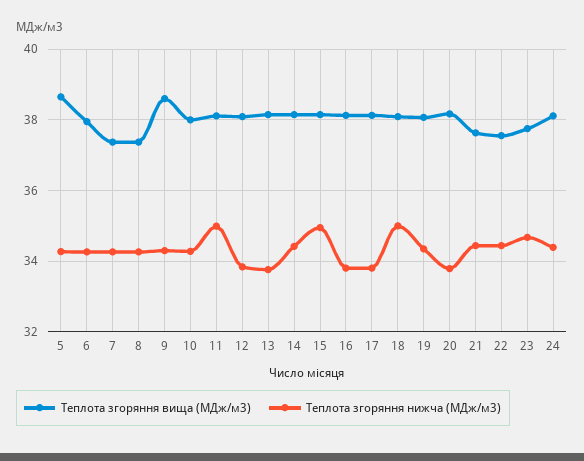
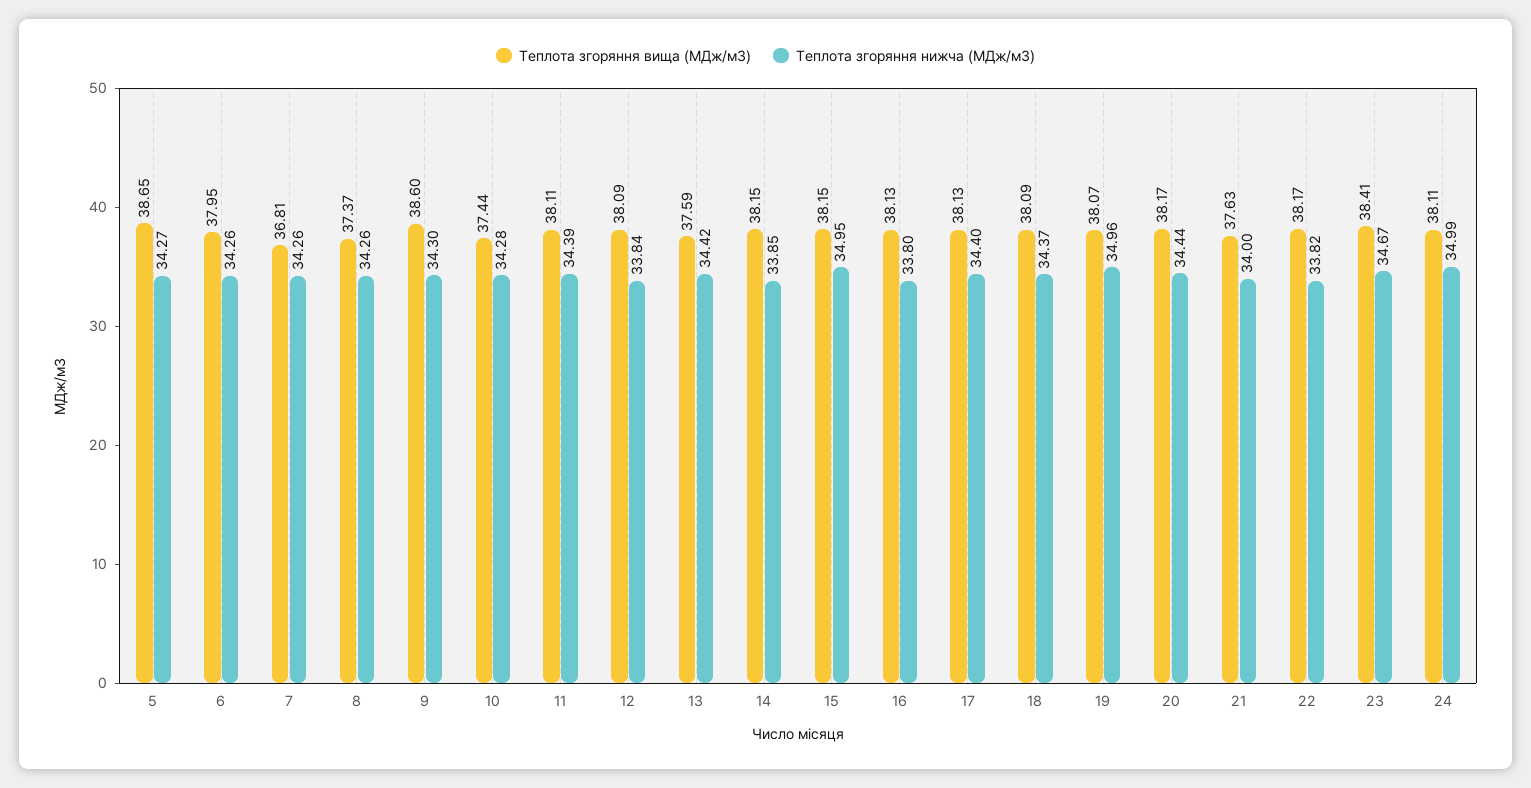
  {
    "Теплота згоряння вища (МДж/м3)": {
      "5": 38.65,
      "6": 37.95,
-     "7": 37.4,
+     "7": 36.81,
      "8": 37.37,
      "9": 38.6,
-     "10": 38,
+     "10": 37.44,
      "11": 38.11,
      "12": 38.09,
-     "13": 38.2,
+     "13": 37.59,
      "14": 38.15,
      "15": 38.15,
      "16": 38.13,
      "17": 38.13,
      "18": 38.09,
      "19": 38.07,
      "20": 38.17,
      "21": 37.63,
-     "22": 37.6,
+     "22": 38.17,
-     "23": 37.8,
+     "23": 38.41,
      "24": 38.11
    },
    "Теплота згоряння нижча (МДж/м3)": {
      "5": 34.27,
      "6": 34.26,
      "7": 34.26,
      "8": 34.26,
      "9": 34.3,
      "10": 34.28,
-     "11": 35,
+     "11": 34.39,
      "12": 33.84,
-     "13": 33.8,
+     "13": 34.42,
-     "14": 34.4,
+     "14": 33.85,
      "15": 34.95,
      "16": 33.8,
-     "17": 33.8,
+     "17": 34.4,
-     "18": 35,
+     "18": 34.37,
-     "19": 34.4,
+     "19": 34.96,
-     "20": 33.8,
+     "20": 34.44,
-     "21": 34.4,
+     "21": 34,
-     "22": 34.4,
+     "22": 33.82,
      "23": 34.67,
-     "24": 34.4
+     "24": 34.99
    }
  }

